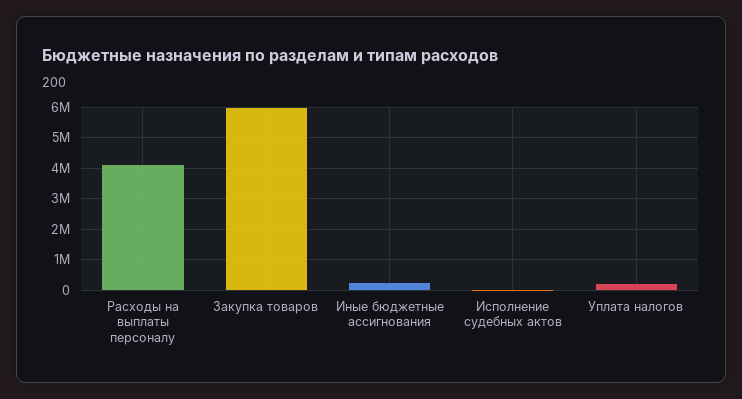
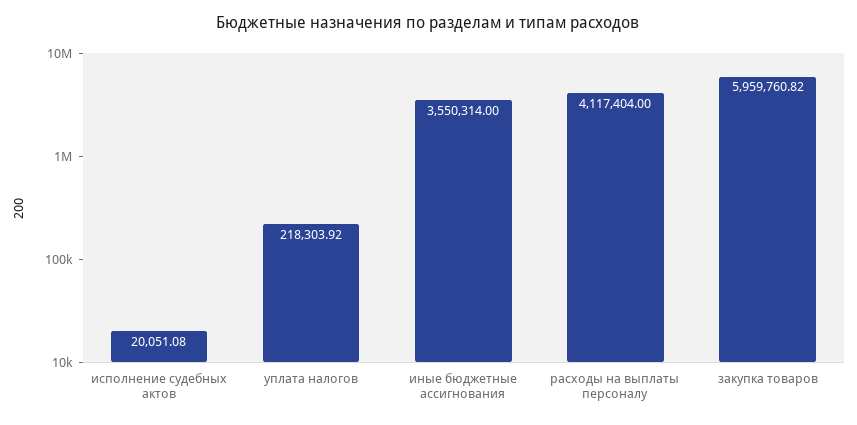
  {
    "Расходы на выплаты персоналу": 4117404,
    "Закупка товаров": 5959760.82,
-   "Иные бюджетные ассигнования": 200000,
+   "Иные бюджетные ассигнования": 3550314,
    "Исполнение судебных актов": 20051.08,
    "Уплата налогов": 218303.92
  }

